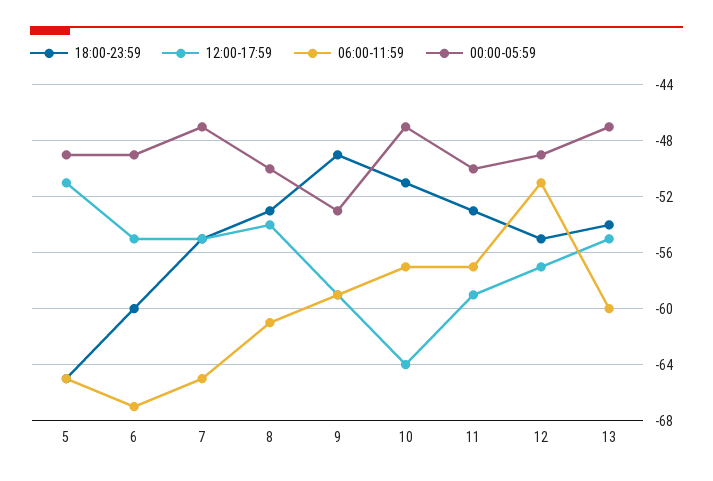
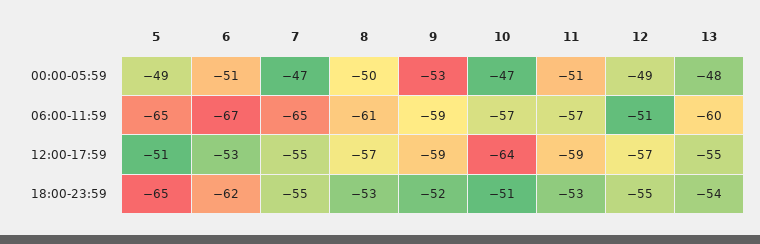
  {
    "18:00-23:59": {
      "5": -65,
-     "6": -60,
+     "6": -62,
      "7": -55,
      "8": -53,
-     "9": -49,
+     "9": -52,
      "10": -51,
      "11": -53,
      "12": -55,
      "13": -54
    },
    "12:00-17:59": {
      "5": -51,
-     "6": -55,
+     "6": -53,
      "7": -55,
-     "8": -54,
+     "8": -57,
      "9": -59,
      "10": -64,
      "11": -59,
      "12": -57,
      "13": -55
    },
    "06:00-11:59": {
      "5": -65,
      "6": -67,
      "7": -65,
      "8": -61,
      "9": -59,
      "10": -57,
      "11": -57,
      "12": -51,
      "13": -60
    },
    "00:00-05:59": {
      "5": -49,
-     "6": -49,
+     "6": -51,
      "7": -47,
      "8": -50,
      "9": -53,
      "10": -47,
-     "11": -50,
+     "11": -51,
      "12": -49,
-     "13": -47
+     "13": -48
    }
  }

